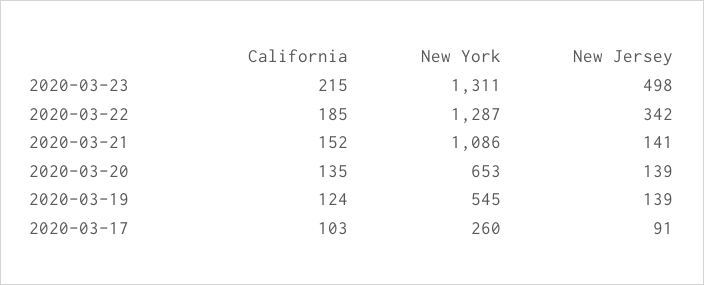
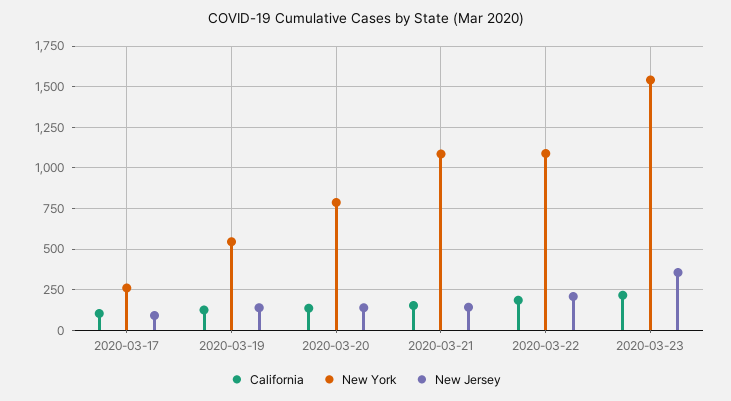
  {
    "California": {
      "2020-03-23": 215,
      "2020-03-22": 185,
      "2020-03-21": 152,
      "2020-03-20": 135,
      "2020-03-19": 124,
      "2020-03-17": 103
    },
    "New York": {
-     "2020-03-23": 1311,
+     "2020-03-23": 1550,
-     "2020-03-22": 1287,
+     "2020-03-22": 1100,
      "2020-03-21": 1086,
-     "2020-03-20": 653,
+     "2020-03-20": 800,
      "2020-03-19": 545,
      "2020-03-17": 260
    },
    "New Jersey": {
-     "2020-03-23": 498,
+     "2020-03-23": 350,
-     "2020-03-22": 342,
+     "2020-03-22": 200,
      "2020-03-21": 141,
      "2020-03-20": 139,
      "2020-03-19": 139,
      "2020-03-17": 91
    }
  }

